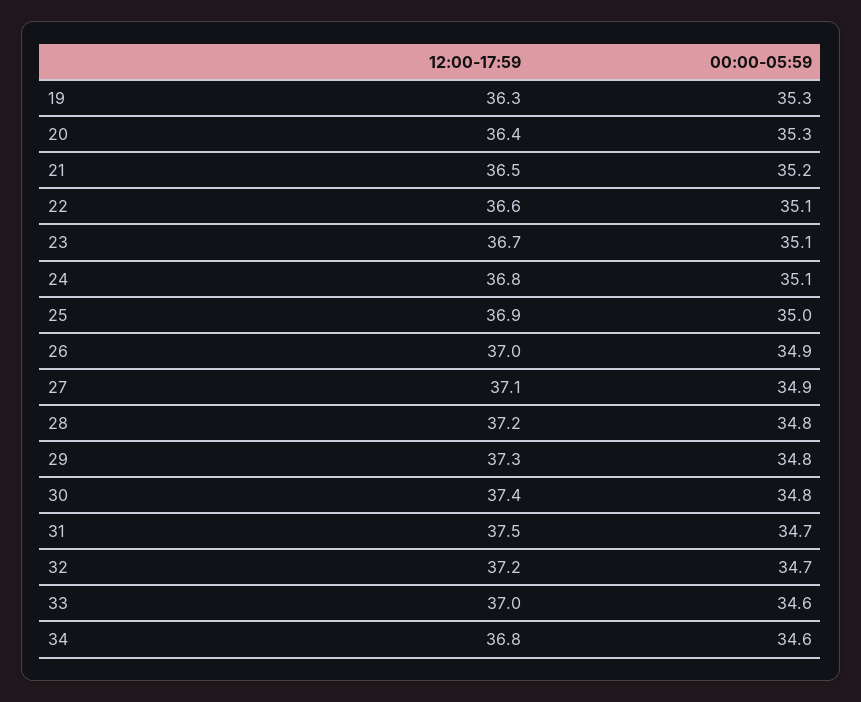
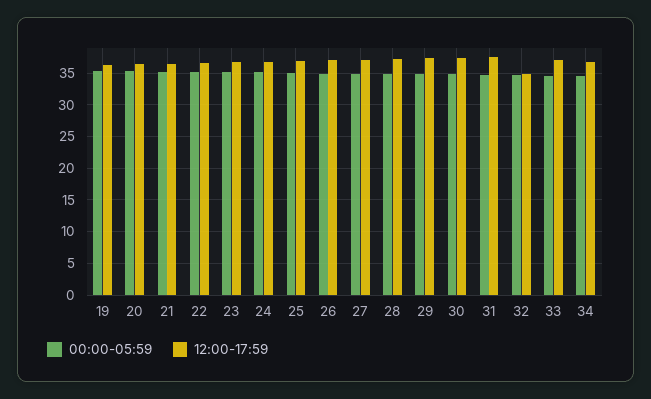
  {
    "12:00-17:59": {
      "19": 36.3,
      "20": 36.4,
      "21": 36.5,
      "22": 36.6,
      "23": 36.7,
      "24": 36.8,
      "25": 36.9,
      "26": 37,
      "27": 37.1,
      "28": 37.2,
      "29": 37.3,
      "30": 37.4,
      "31": 37.5,
-     "32": 37.2,
+     "32": 35,
      "33": 37,
      "34": 36.8
    },
    "00:00-05:59": {
      "19": 35.3,
      "20": 35.3,
      "21": 35.2,
      "22": 35.1,
      "23": 35.1,
      "24": 35.1,
      "25": 35,
      "26": 34.9,
      "27": 34.9,
      "28": 34.8,
      "29": 34.8,
      "30": 34.8,
      "31": 34.7,
      "32": 34.7,
      "33": 34.6,
      "34": 34.6
    }
  }

